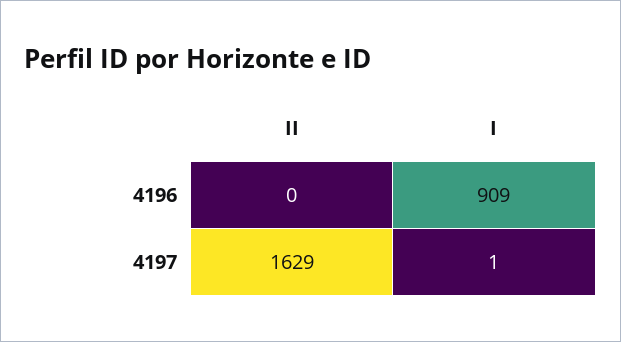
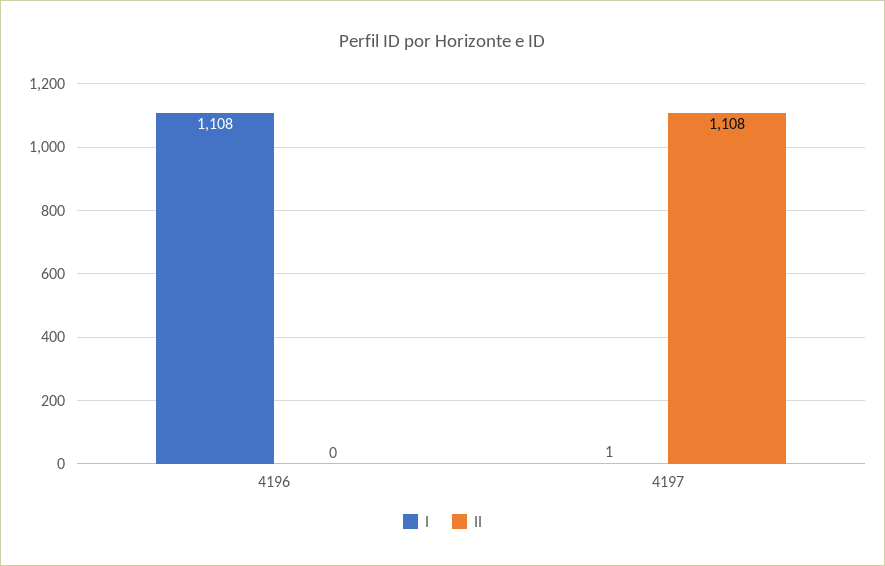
  {
    "II": {
      "4196": 0,
-     "4197": 1629
+     "4197": 1108
    },
    "I": {
-     "4196": 909,
+     "4196": 1108,
      "4197": 1
    }
  }

